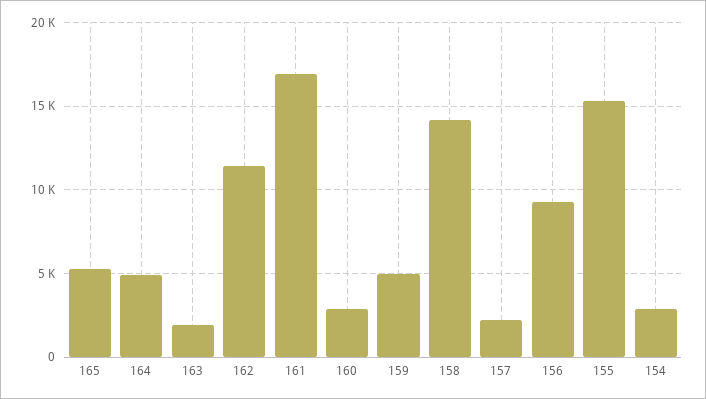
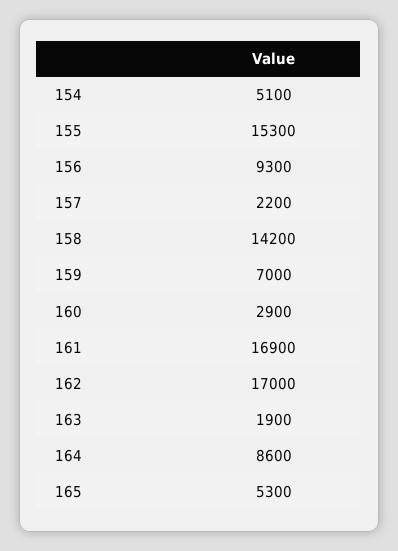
  {
    "165": 5300,
-   "164": 5000,
+   "164": 8600,
    "163": 1900,
-   "162": 11500,
+   "162": 17000,
    "161": 16900,
    "160": 2900,
-   "159": 5000,
+   "159": 7000,
    "158": 14200,
    "157": 2200,
    "156": 9300,
    "155": 15300,
-   "154": 3000
+   "154": 5100
  }

